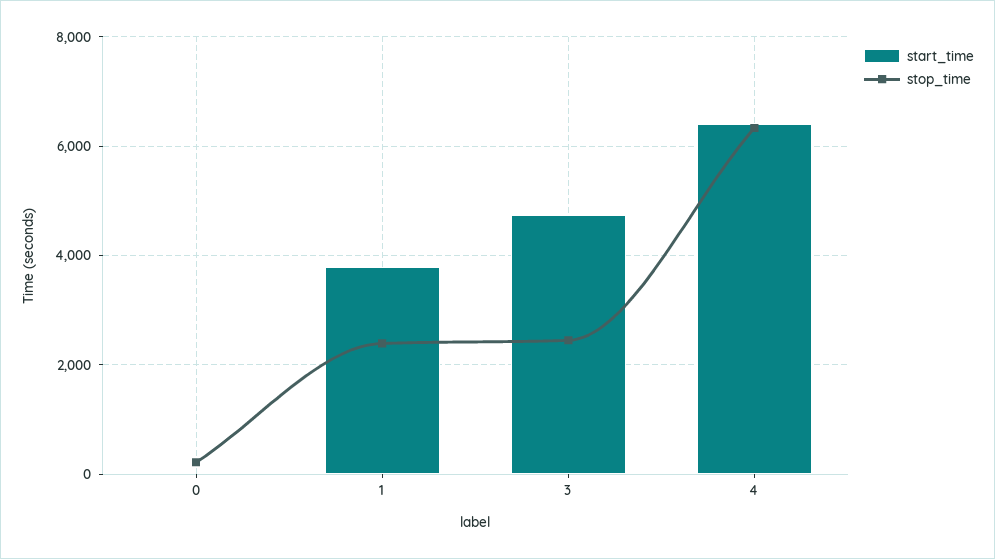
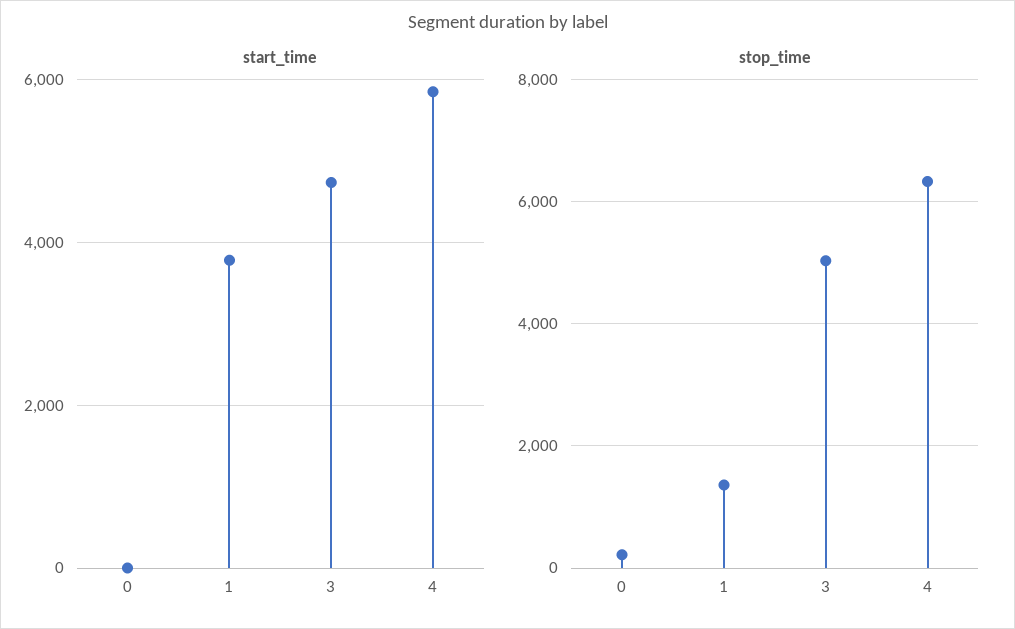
  {
    "start_time": {
      "0": 0,
      "1": 3800,
      "3": 4800,
-     "4": 6400
+     "4": 5800
    },
    "stop_time": {
      "0": 200,
-     "1": 2400,
+     "1": 1400,
-     "3": 2400,
+     "3": 5000,
      "4": 6400
    }
  }

